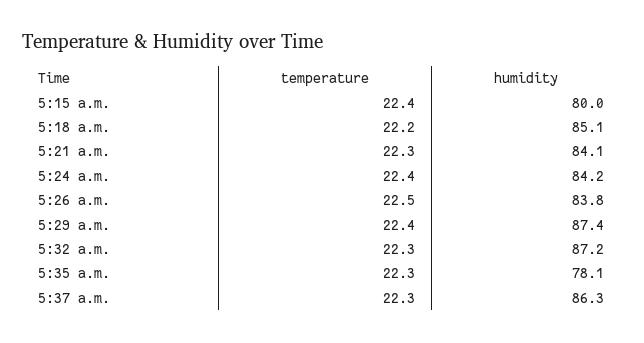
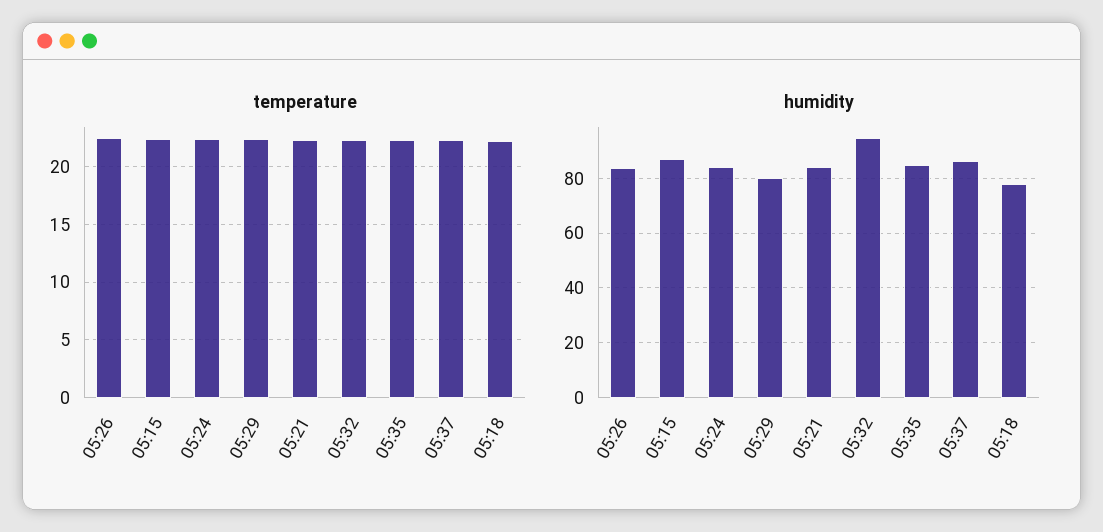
  {
    "temperature": {
      "5:15 a.m.": 22.4,
      "5:18 a.m.": 22.2,
      "5:21 a.m.": 22.3,
      "5:24 a.m.": 22.4,
      "5:26 a.m.": 22.5,
      "5:29 a.m.": 22.4,
      "5:32 a.m.": 22.3,
      "5:35 a.m.": 22.3,
      "5:37 a.m.": 22.3
    },
    "humidity": {
-     "5:15 a.m.": 80,
+     "5:15 a.m.": 87.5,
-     "5:18 a.m.": 85.1,
+     "5:18 a.m.": 77.5,
      "5:21 a.m.": 84.1,
      "5:24 a.m.": 84.2,
      "5:26 a.m.": 83.8,
-     "5:29 a.m.": 87.4,
+     "5:29 a.m.": 80,
-     "5:32 a.m.": 87.2,
+     "5:32 a.m.": 95,
-     "5:35 a.m.": 78.1,
+     "5:35 a.m.": 85,
      "5:37 a.m.": 86.3
    }
  }

